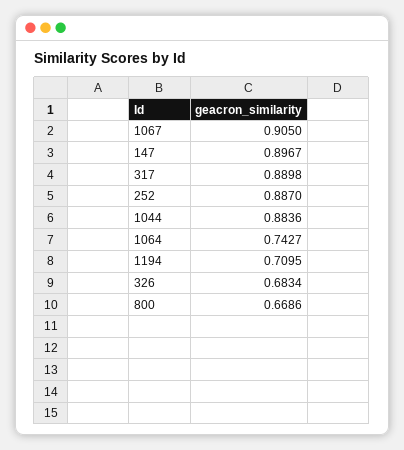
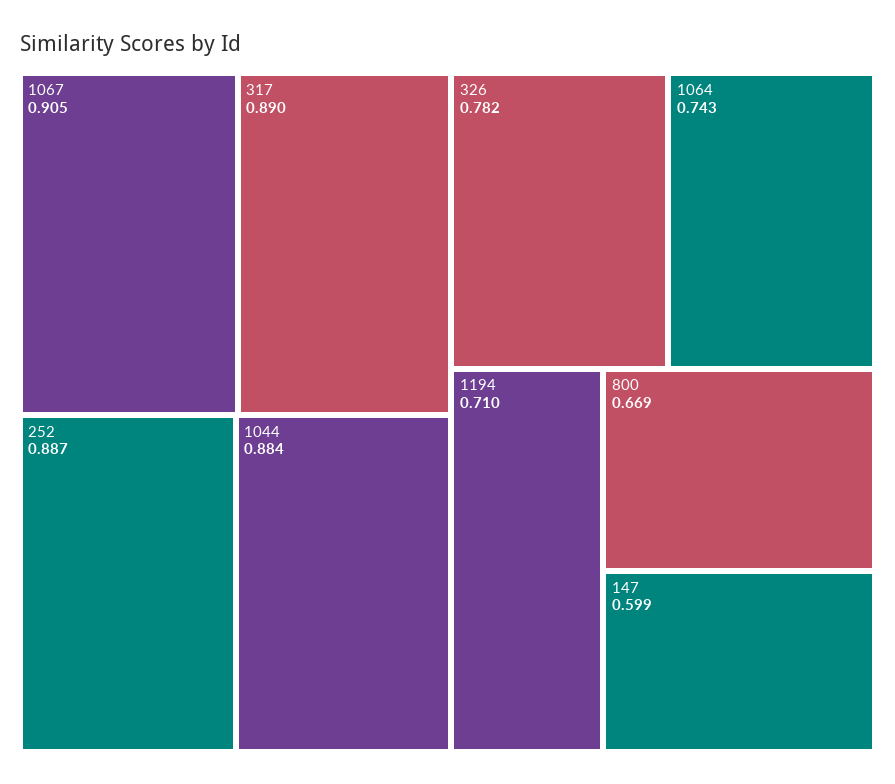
  {
    "1067": 0.905,
-   "147": 0.8967,
+   "147": 0.599,
    "317": 0.8898,
    "252": 0.887,
    "1044": 0.8836,
    "1064": 0.7427,
    "1194": 0.7095,
-   "326": 0.6834,
+   "326": 0.782,
    "800": 0.6686
  }

